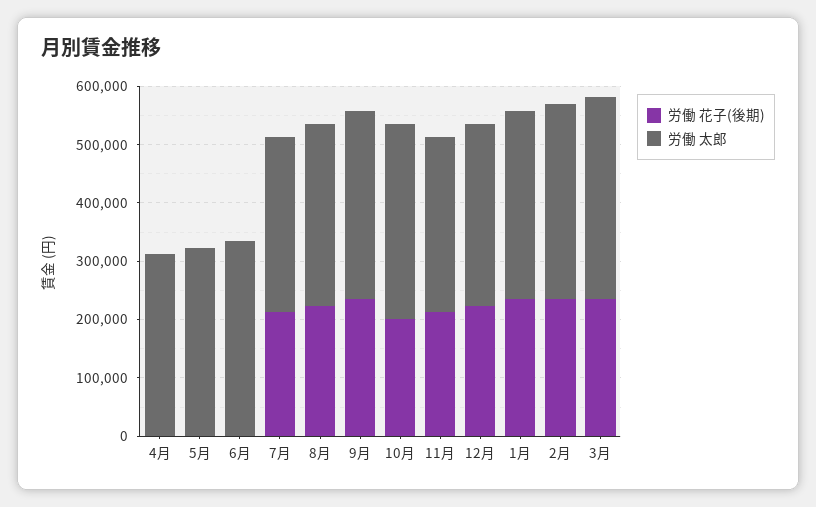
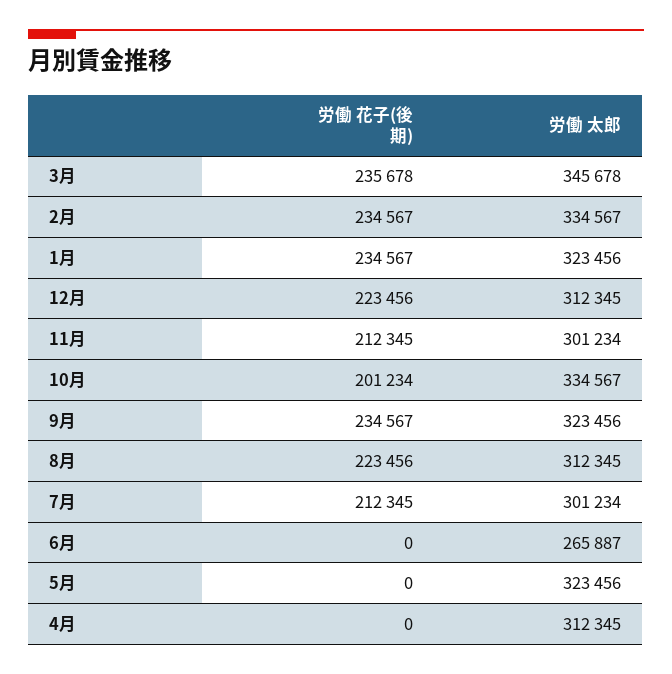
  {
    "労働 花子(後期)": {
      "4月": 0,
      "5月": 0,
      "6月": 0,
      "7月": 212345,
      "8月": 223456,
      "9月": 234567,
      "10月": 201234,
      "11月": 212345,
      "12月": 223456,
      "1月": 234567,
      "2月": 234567,
      "3月": 235678
    },
    "労働 太郎": {
      "4月": 312345,
      "5月": 323456,
-     "6月": 340000,
+     "6月": 265887,
      "7月": 301234,
      "8月": 312345,
      "9月": 323456,
      "10月": 334567,
      "11月": 301234,
      "12月": 312345,
      "1月": 323456,
      "2月": 334567,
      "3月": 345678
    }
  }

